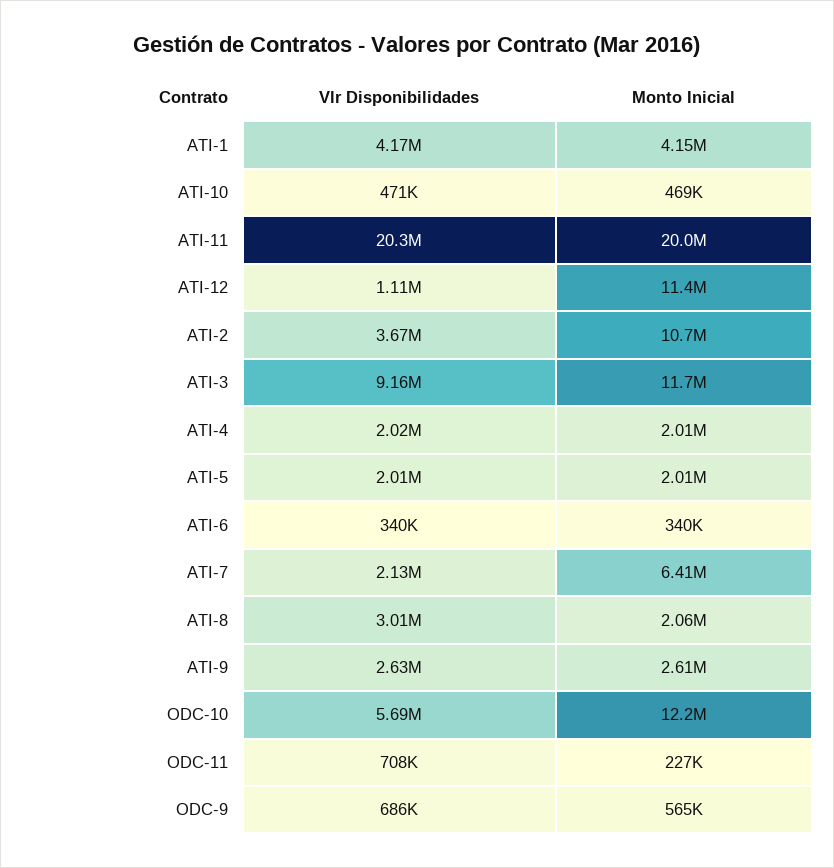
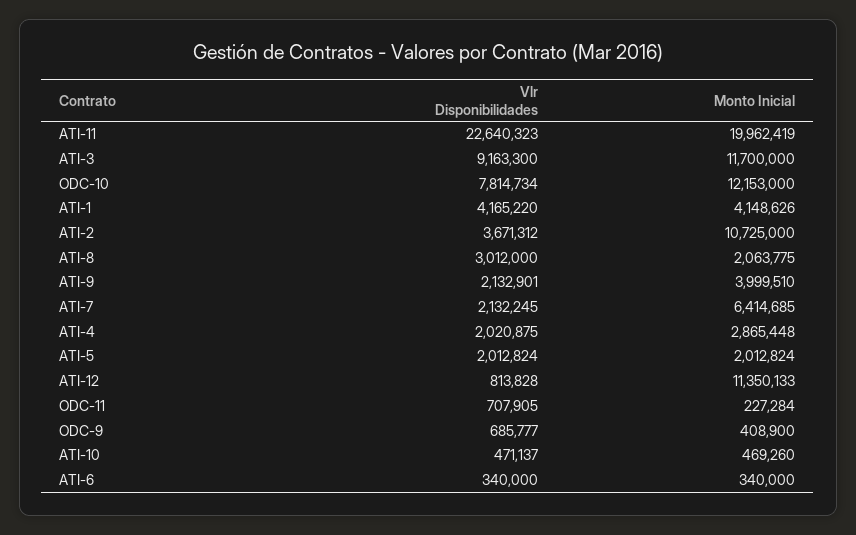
  {
    "Vlr Disponibilidades": {
      "ATI-1": 4165220,
      "ATI-10": 471137,
-     "ATI-11": 20300000,
+     "ATI-11": 22640323,
-     "ATI-12": 1110000,
+     "ATI-12": 813828,
      "ATI-2": 3671312,
      "ATI-3": 9163300,
      "ATI-4": 2020875,
      "ATI-5": 2012824,
      "ATI-6": 340000,
      "ATI-7": 2132245,
      "ATI-8": 3012000,
-     "ATI-9": 2630000,
+     "ATI-9": 2132901,
-     "ODC-10": 5690000,
+     "ODC-10": 7814734,
      "ODC-11": 707905,
      "ODC-9": 685777
    },
    "Monto Inicial": {
      "ATI-1": 4148626,
      "ATI-10": 469260,
      "ATI-11": 19962419,
      "ATI-12": 11350133,
      "ATI-2": 10725000,
      "ATI-3": 11700000,
-     "ATI-4": 2010000,
+     "ATI-4": 2865448,
      "ATI-5": 2012824,
      "ATI-6": 340000,
      "ATI-7": 6414685,
      "ATI-8": 2063775,
-     "ATI-9": 2610000,
+     "ATI-9": 3999510,
      "ODC-10": 12153000,
      "ODC-11": 227284,
-     "ODC-9": 565000
+     "ODC-9": 408900
    }
  }

